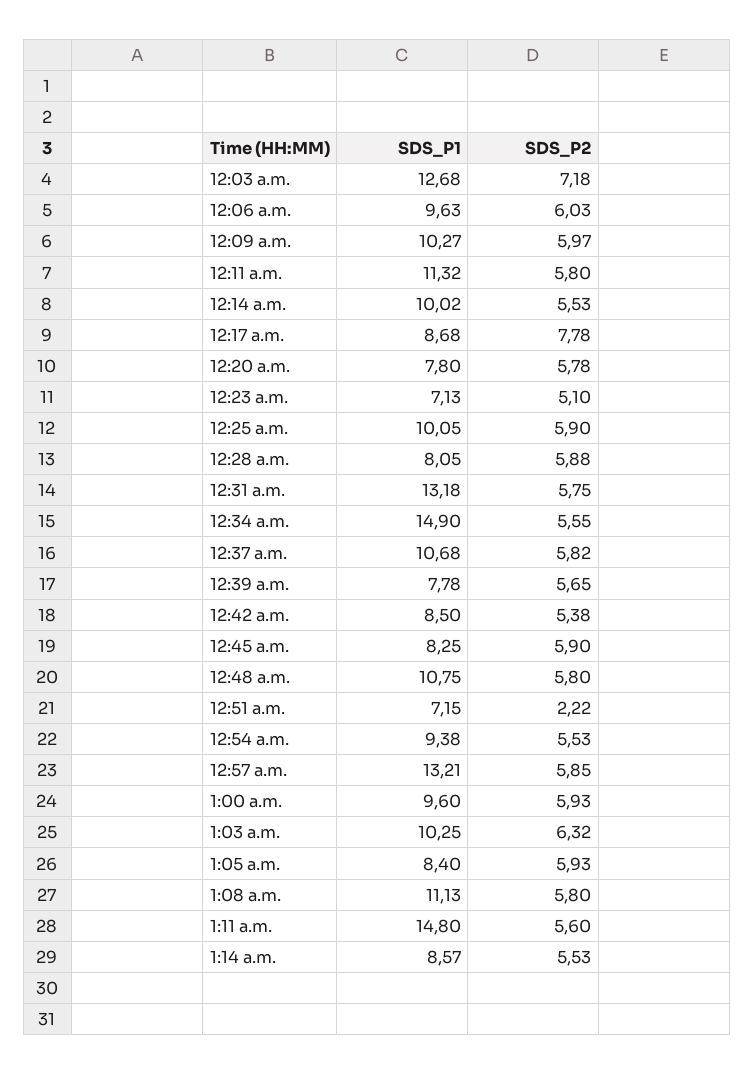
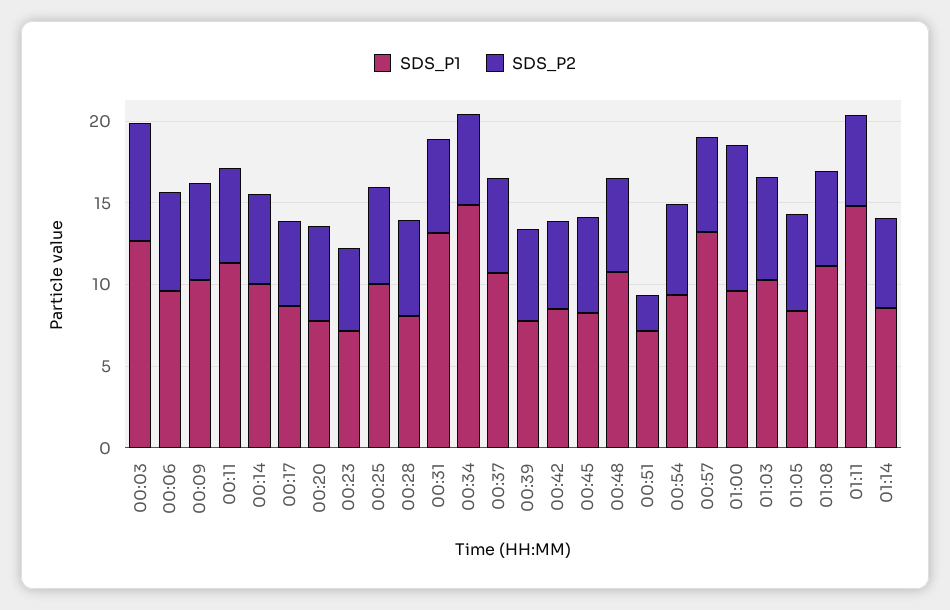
  {
    "SDS_P1": {
      "12:03 a.m.": 12.68,
      "12:06 a.m.": 9.63,
      "12:09 a.m.": 10.27,
      "12:11 a.m.": 11.32,
      "12:14 a.m.": 10.02,
      "12:17 a.m.": 8.68,
      "12:20 a.m.": 7.8,
      "12:23 a.m.": 7.13,
      "12:25 a.m.": 10.05,
      "12:28 a.m.": 8.05,
      "12:31 a.m.": 13.18,
      "12:34 a.m.": 14.9,
      "12:37 a.m.": 10.68,
      "12:39 a.m.": 7.78,
      "12:42 a.m.": 8.5,
      "12:45 a.m.": 8.25,
      "12:48 a.m.": 10.75,
      "12:51 a.m.": 7.15,
      "12:54 a.m.": 9.38,
      "12:57 a.m.": 13.21,
      "1:00 a.m.": 9.6,
      "1:03 a.m.": 10.25,
      "1:05 a.m.": 8.4,
      "1:08 a.m.": 11.13,
      "1:11 a.m.": 14.8,
      "1:14 a.m.": 8.57
    },
    "SDS_P2": {
      "12:03 a.m.": 7.18,
      "12:06 a.m.": 6.03,
      "12:09 a.m.": 5.97,
      "12:11 a.m.": 5.8,
      "12:14 a.m.": 5.53,
-     "12:17 a.m.": 7.78,
+     "12:17 a.m.": 5,
      "12:20 a.m.": 5.78,
      "12:23 a.m.": 5.1,
      "12:25 a.m.": 5.9,
      "12:28 a.m.": 5.88,
      "12:31 a.m.": 5.75,
      "12:34 a.m.": 5.55,
      "12:37 a.m.": 5.82,
      "12:39 a.m.": 5.65,
      "12:42 a.m.": 5.38,
      "12:45 a.m.": 5.9,
      "12:48 a.m.": 5.8,
      "12:51 a.m.": 2.22,
      "12:54 a.m.": 5.53,
      "12:57 a.m.": 5.85,
-     "1:00 a.m.": 5.93,
+     "1:00 a.m.": 9,
      "1:03 a.m.": 6.32,
      "1:05 a.m.": 5.93,
      "1:08 a.m.": 5.8,
      "1:11 a.m.": 5.6,
      "1:14 a.m.": 5.53
    }
  }

